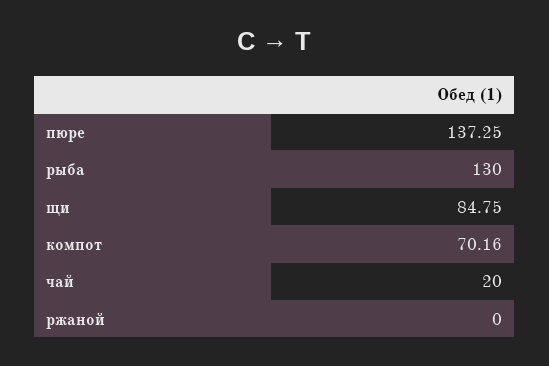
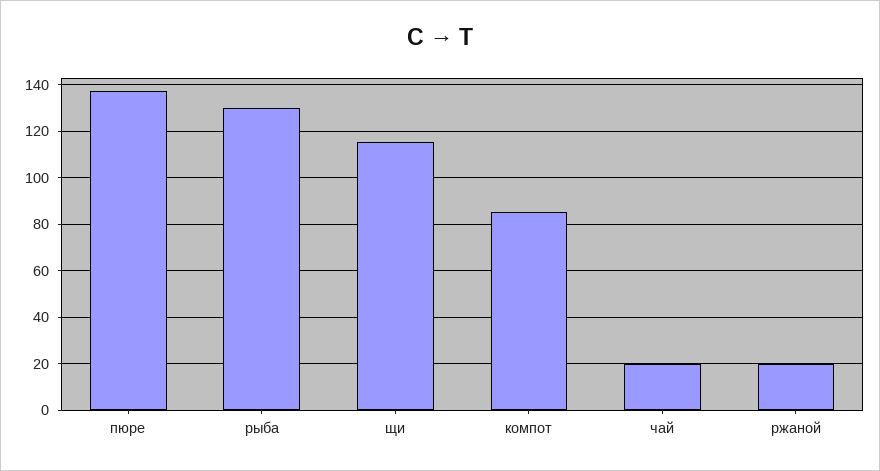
  {
    "пюре": 137.25,
    "рыба": 130,
-   "щи": 84.75,
+   "щи": 115,
-   "компот": 70.16,
+   "компот": 85,
    "чай": 20,
-   "ржаной": 0
+   "ржаной": 20
  }

